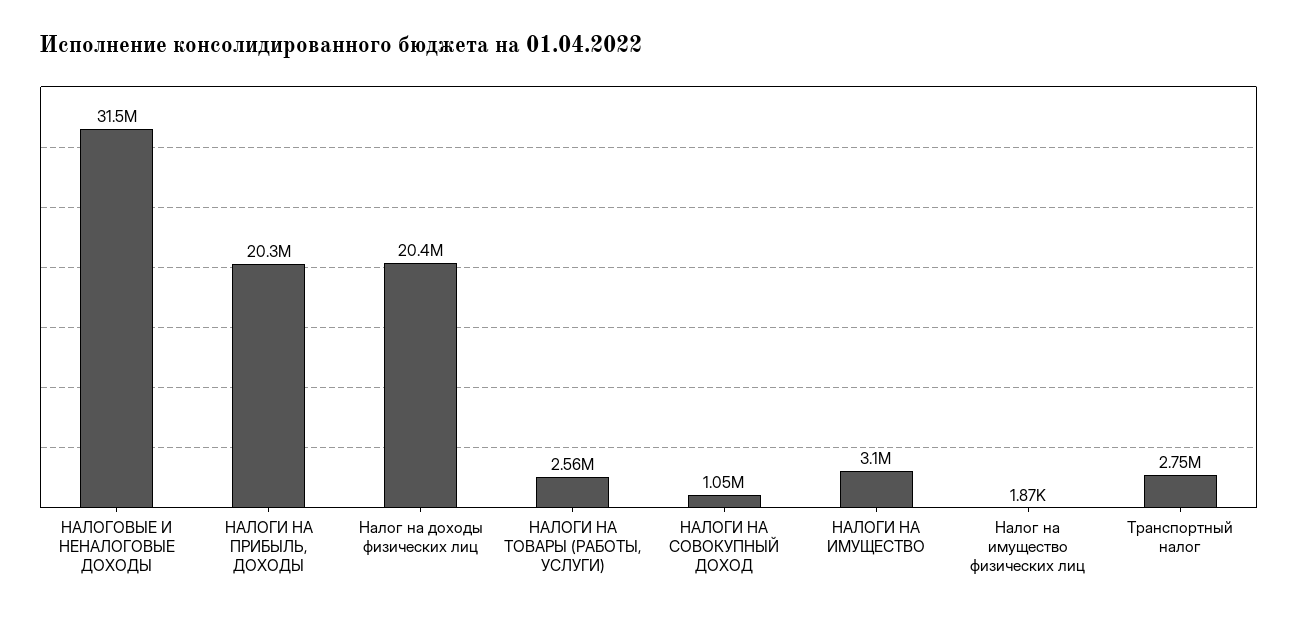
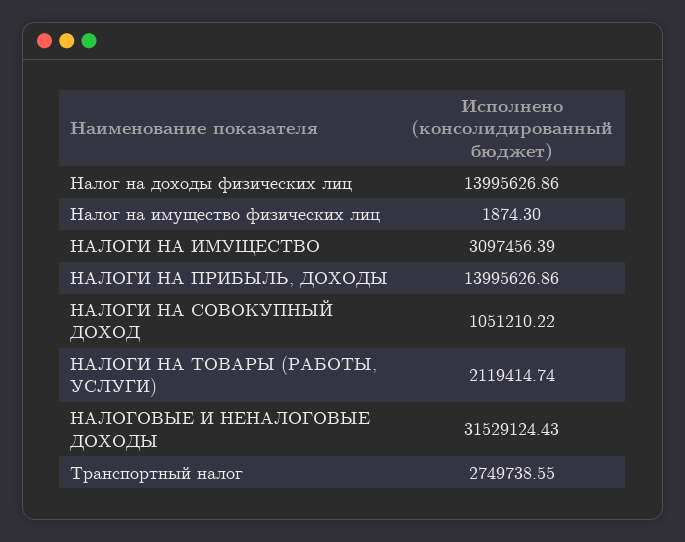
  {
    "НАЛОГОВЫЕ И НЕНАЛОГОВЫЕ ДОХОДЫ": 31529124.43,
-   "НАЛОГИ НА ПРИБЫЛЬ, ДОХОДЫ": 20300000,
+   "НАЛОГИ НА ПРИБЫЛЬ, ДОХОДЫ": 13995626.86,
-   "Налог на доходы физических лиц": 20400000,
+   "Налог на доходы физических лиц": 13995626.86,
-   "НАЛОГИ НА ТОВАРЫ (РАБОТЫ, УСЛУГИ)": 2560000,
+   "НАЛОГИ НА ТОВАРЫ (РАБОТЫ, УСЛУГИ)": 2119414.74,
    "НАЛОГИ НА СОВОКУПНЫЙ ДОХОД": 1051210.22,
    "НАЛОГИ НА ИМУЩЕСТВО": 3097456.39,
    "Налог на имущество физических лиц": 1874.3,
    "Транспортный налог": 2749738.55
  }

